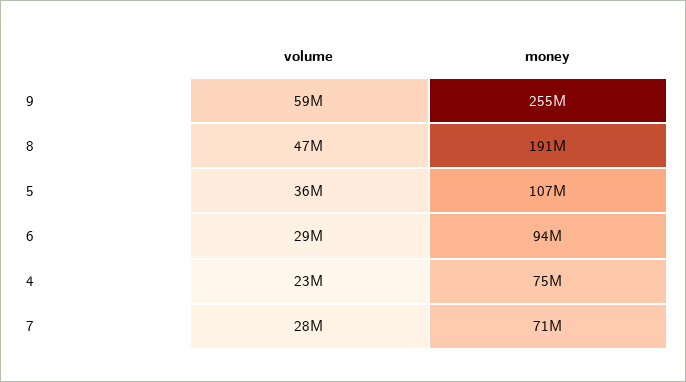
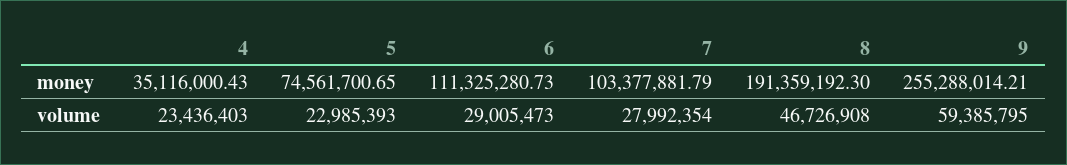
  {
    "volume": {
      "9": 59385795,
      "8": 46726908,
-     "5": 36000000,
+     "5": 22985393,
      "6": 29005473,
      "4": 23436403,
      "7": 27992354
    },
    "money": {
      "9": 255288014.21,
      "8": 191359192.3,
-     "5": 107000000,
+     "5": 74561700.65,
-     "6": 94000000,
+     "6": 111325280.73,
-     "4": 75000000,
+     "4": 35116000.43,
-     "7": 71000000
+     "7": 103377881.79
    }
  }

